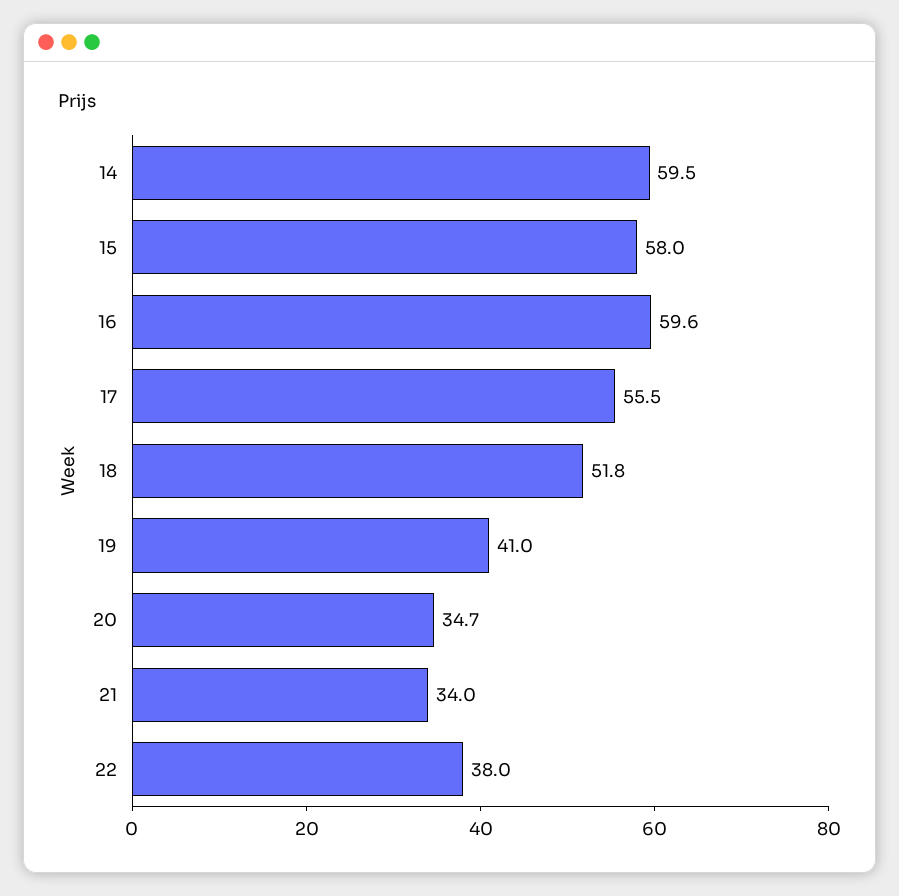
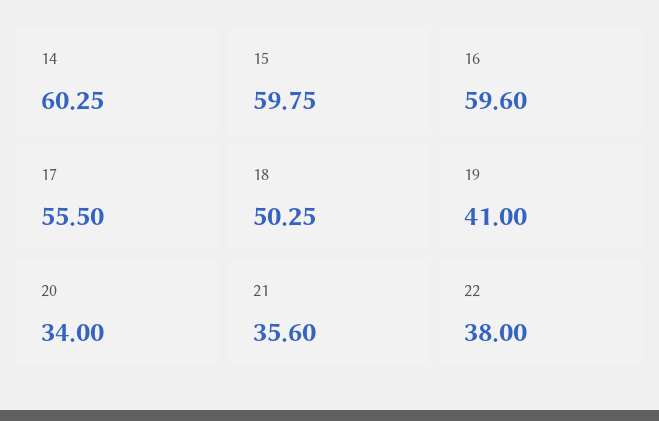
  {
-   "14": 59.5,
+   "14": 60.25,
-   "15": 58,
+   "15": 59.75,
    "16": 59.6,
    "17": 55.5,
-   "18": 51.8,
+   "18": 50.25,
    "19": 41,
-   "20": 34.7,
+   "20": 34,
-   "21": 34,
+   "21": 35.6,
    "22": 38
  }

